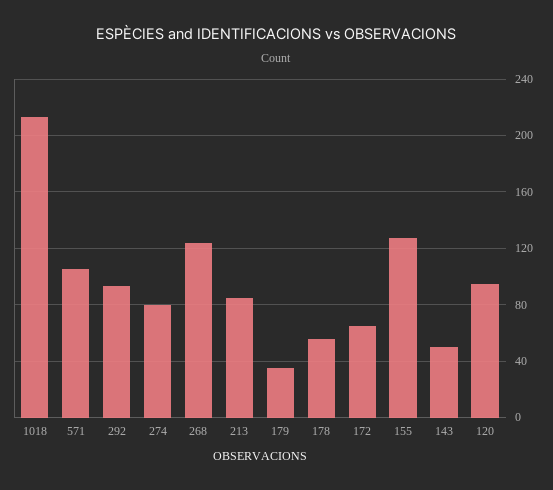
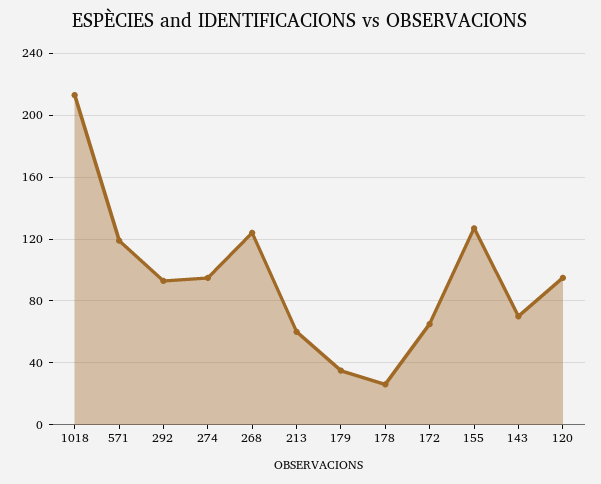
  {
    "1018": 215,
-   "571": 105,
+   "571": 120,
    "292": 95,
-   "274": 80,
+   "274": 95,
    "268": 125,
-   "213": 85,
+   "213": 60,
    "179": 35,
-   "178": 55,
+   "178": 25,
    "172": 65,
    "155": 125,
-   "143": 50,
+   "143": 70,
    "120": 95
  }

